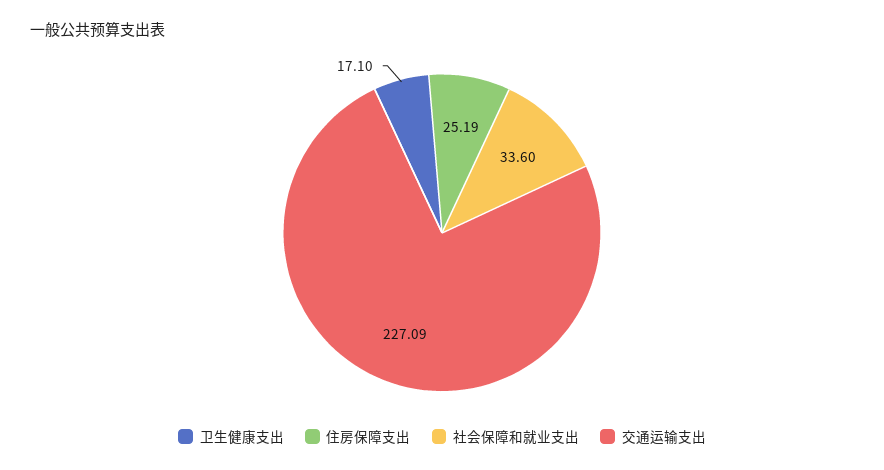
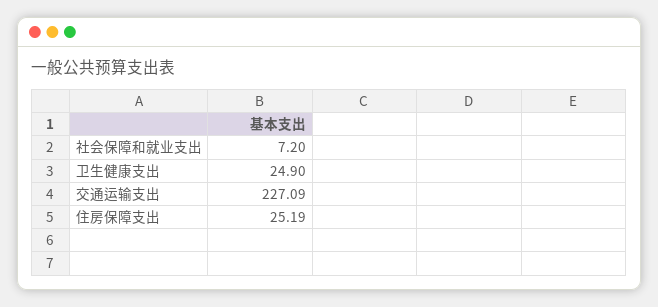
  {
-   "卫生健康支出": 17.1,
+   "卫生健康支出": 24.9,
    "住房保障支出": 25.19,
-   "社会保障和就业支出": 33.6,
+   "社会保障和就业支出": 7.2,
    "交通运输支出": 227.09
  }

